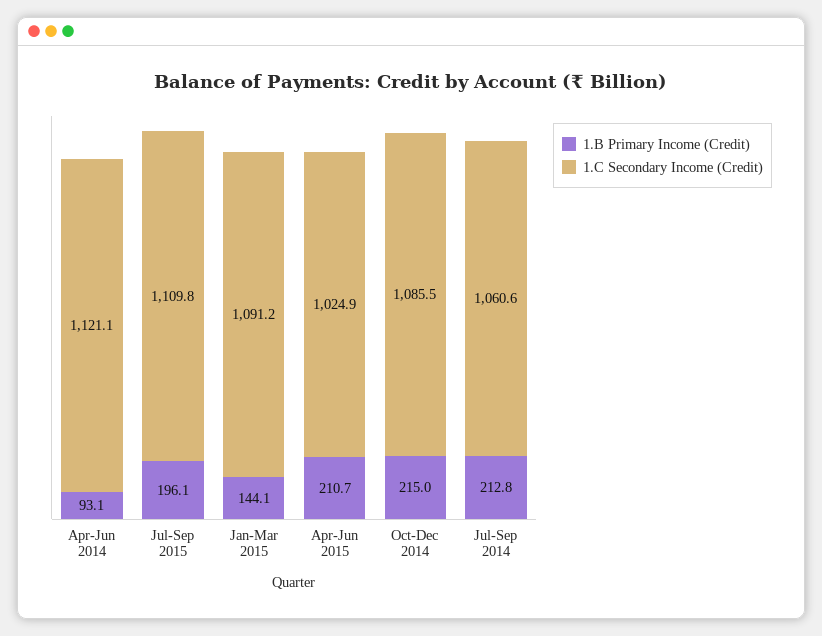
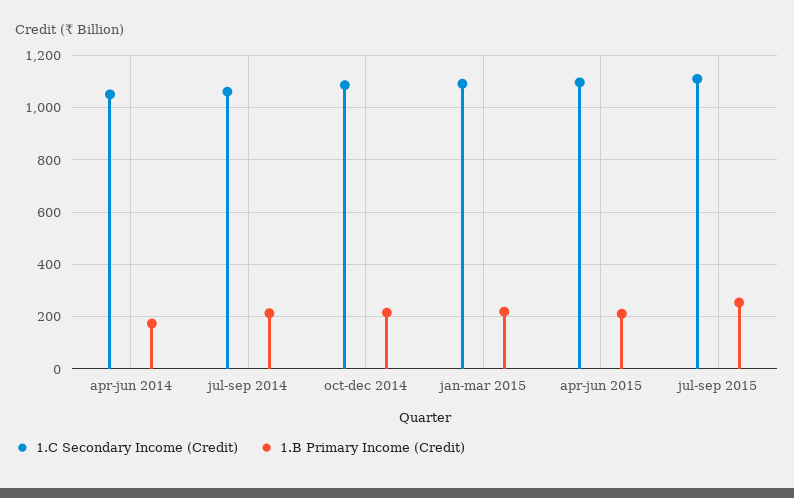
  {
    "1.B Primary Income (Credit)": {
-     "Apr-Jun 2014": 93.1,
+     "Apr-Jun 2014": 175,
-     "Jul-Sep 2015": 196.1,
+     "Jul-Sep 2015": 250,
-     "Jan-Mar 2015": 144.1,
+     "Jan-Mar 2015": 225,
      "Apr-Jun 2015": 210.7,
      "Oct-Dec 2014": 215,
      "Jul-Sep 2014": 212.8
    },
    "1.C Secondary Income (Credit)": {
-     "Apr-Jun 2014": 1121.1,
+     "Apr-Jun 2014": 1050,
      "Jul-Sep 2015": 1109.8,
      "Jan-Mar 2015": 1091.2,
-     "Apr-Jun 2015": 1024.9,
+     "Apr-Jun 2015": 1100,
      "Oct-Dec 2014": 1085.5,
      "Jul-Sep 2014": 1060.6
    }
  }

